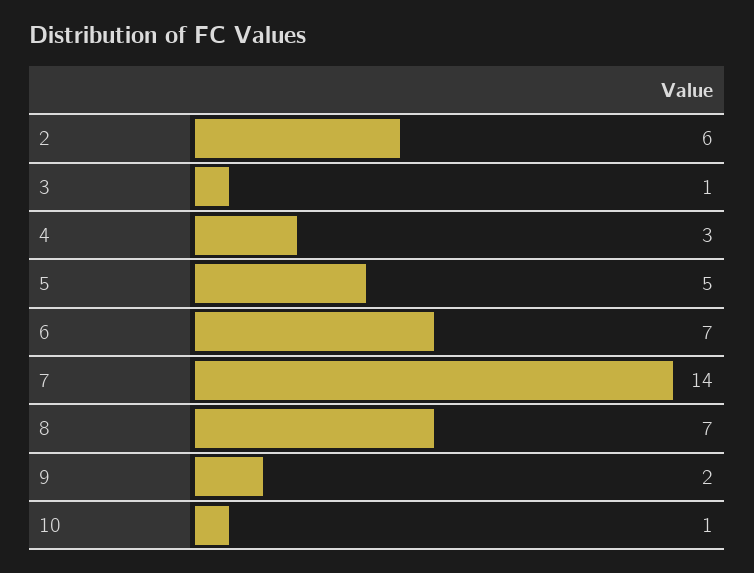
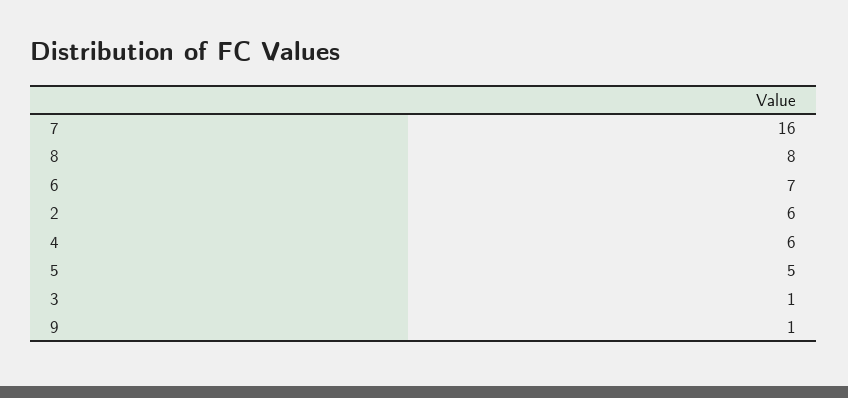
  {
    "2": 6,
    "3": 1,
-   "4": 3,
+   "4": 6,
    "5": 5,
    "6": 7,
-   "7": 14,
+   "7": 16,
-   "8": 7,
+   "8": 8,
-   "9": 2,
+   "9": 1
-   "10": 1
  }

